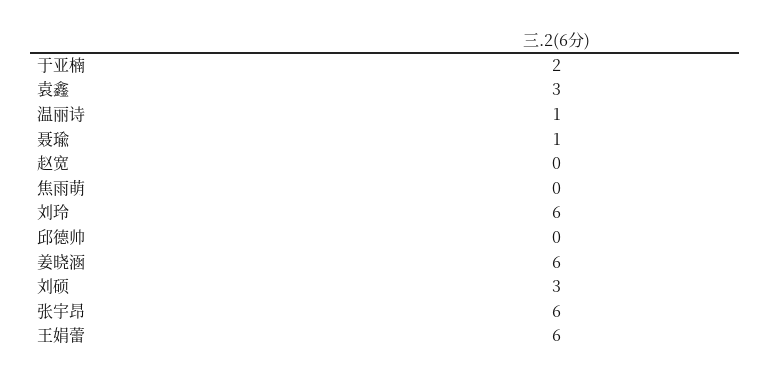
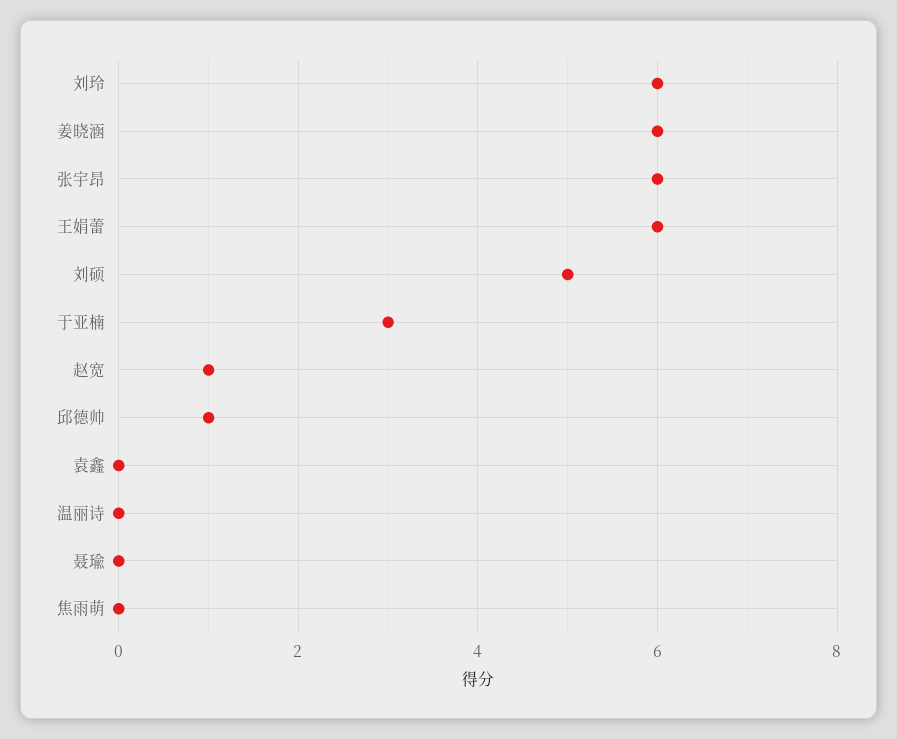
  {
-   "于亚楠": 2,
+   "于亚楠": 3,
-   "袁鑫": 3,
+   "袁鑫": 0,
-   "温丽诗": 1,
+   "温丽诗": 0,
-   "聂瑜": 1,
+   "聂瑜": 0,
-   "赵宽": 0,
+   "赵宽": 1,
    "焦雨萌": 0,
    "刘玲": 6,
-   "邱德帅": 0,
+   "邱德帅": 1,
    "姜晓涵": 6,
-   "刘硕": 3,
+   "刘硕": 5,
    "张宇昂": 6,
    "王娟蕾": 6
  }

